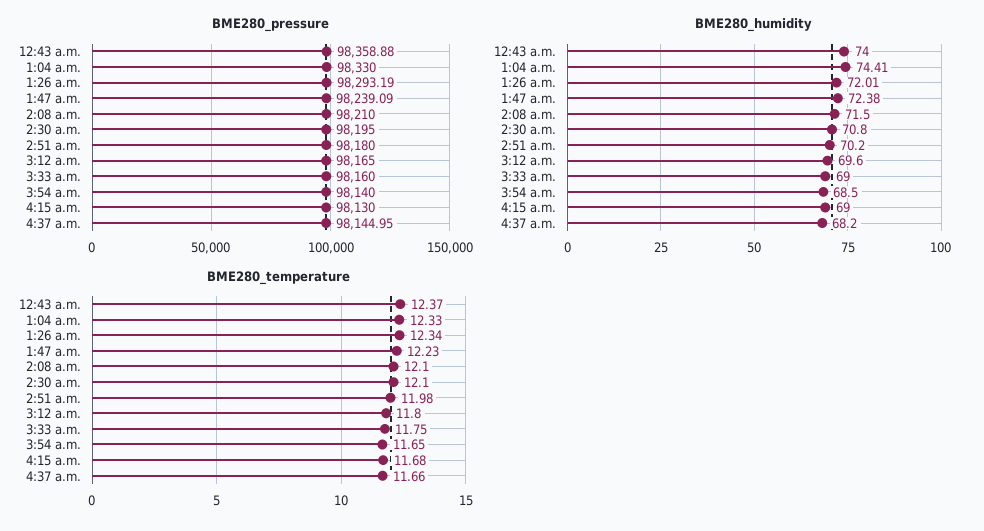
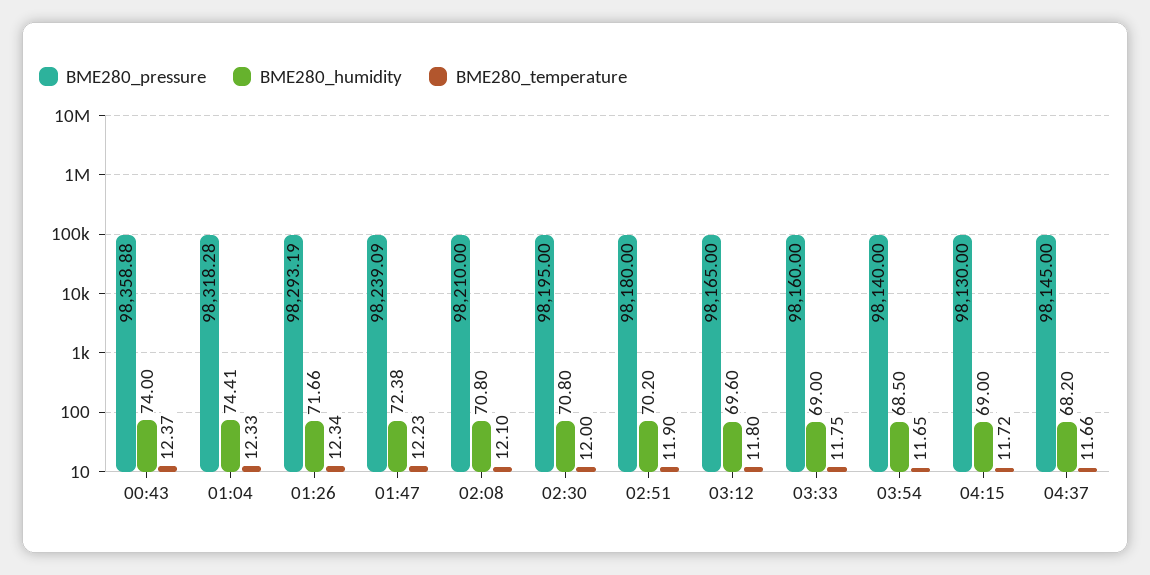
  {
    "BME280_pressure": {
      "12:43 a.m.": 98358.88,
-     "1:04 a.m.": 98330,
+     "1:04 a.m.": 98318.28,
      "1:26 a.m.": 98293.19,
      "1:47 a.m.": 98239.09,
      "2:08 a.m.": 98210,
      "2:30 a.m.": 98195,
      "2:51 a.m.": 98180,
      "3:12 a.m.": 98165,
      "3:33 a.m.": 98160,
      "3:54 a.m.": 98140,
      "4:15 a.m.": 98130,
-     "4:37 a.m.": 98144.95
+     "4:37 a.m.": 98145
    },
    "BME280_humidity": {
      "12:43 a.m.": 74,
      "1:04 a.m.": 74.41,
-     "1:26 a.m.": 72.01,
+     "1:26 a.m.": 71.66,
      "1:47 a.m.": 72.38,
-     "2:08 a.m.": 71.5,
+     "2:08 a.m.": 70.8,
      "2:30 a.m.": 70.8,
      "2:51 a.m.": 70.2,
      "3:12 a.m.": 69.6,
      "3:33 a.m.": 69,
      "3:54 a.m.": 68.5,
      "4:15 a.m.": 69,
      "4:37 a.m.": 68.2
    },
    "BME280_temperature": {
      "12:43 a.m.": 12.37,
      "1:04 a.m.": 12.33,
      "1:26 a.m.": 12.34,
      "1:47 a.m.": 12.23,
      "2:08 a.m.": 12.1,
-     "2:30 a.m.": 12.1,
+     "2:30 a.m.": 12,
-     "2:51 a.m.": 11.98,
+     "2:51 a.m.": 11.9,
      "3:12 a.m.": 11.8,
      "3:33 a.m.": 11.75,
      "3:54 a.m.": 11.65,
-     "4:15 a.m.": 11.68,
+     "4:15 a.m.": 11.72,
      "4:37 a.m.": 11.66
    }
  }

